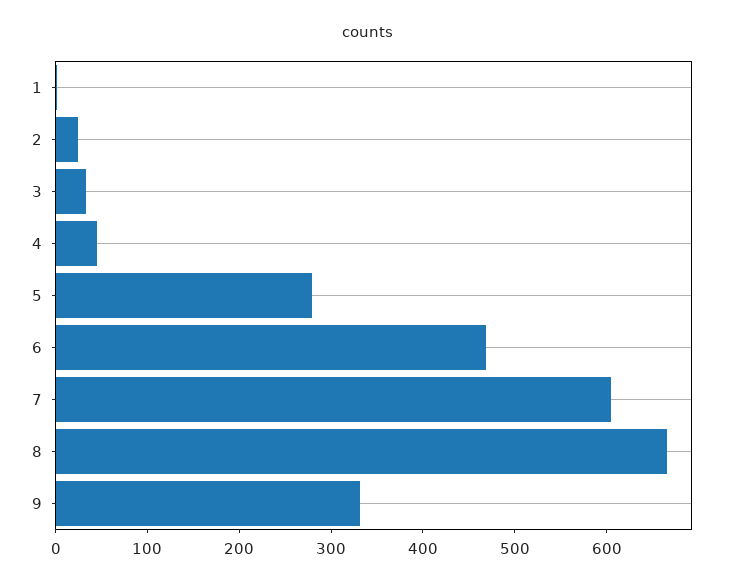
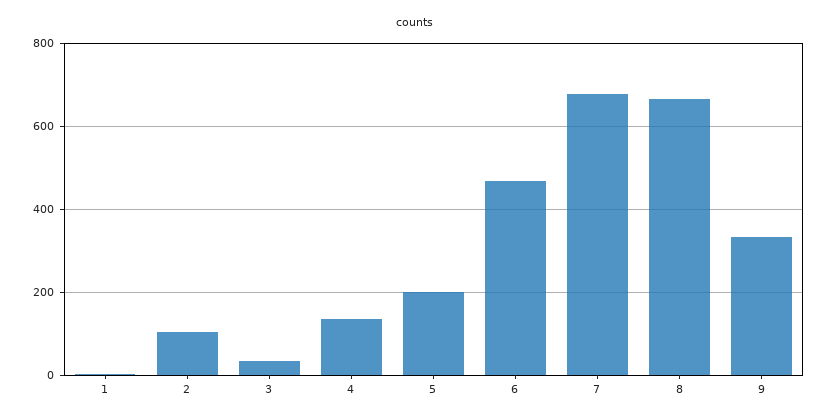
  {
    "1": 0,
-   "2": 20,
+   "2": 100,
    "3": 40,
-   "4": 40,
+   "4": 140,
-   "5": 280,
+   "5": 200,
    "6": 460,
-   "7": 600,
+   "7": 680,
    "8": 660,
    "9": 340
  }

